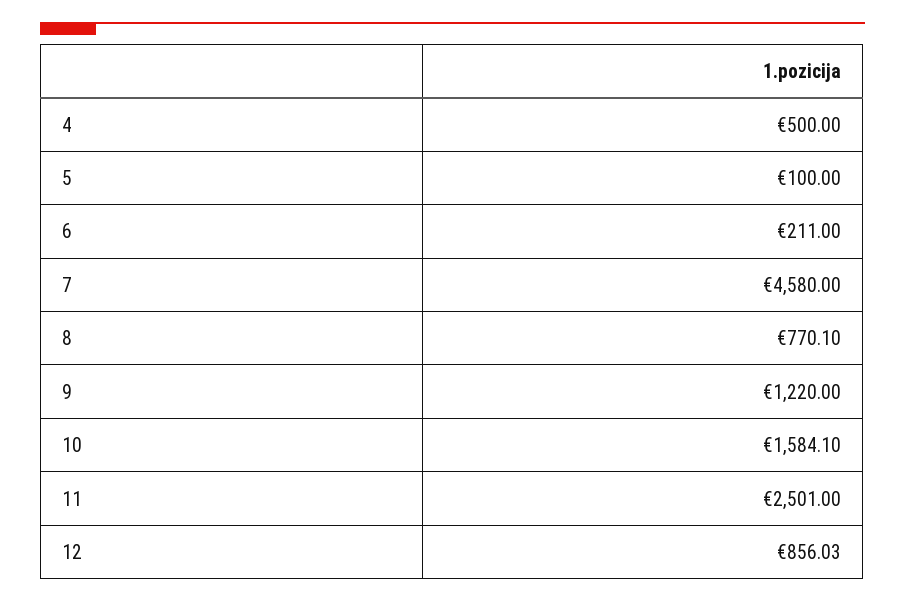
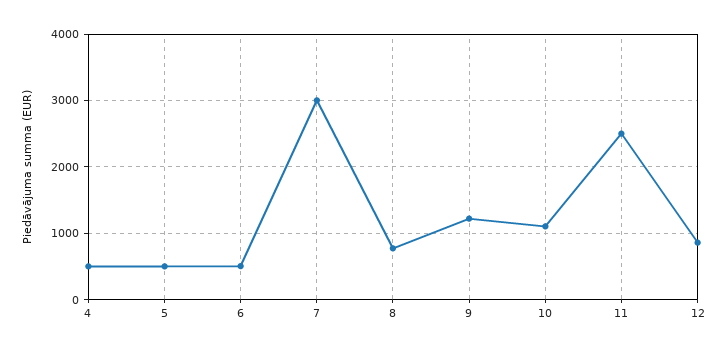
  {
    "4": 500,
-   "5": 100,
+   "5": 500,
-   "6": 211,
+   "6": 500,
-   "7": 4580,
+   "7": 3000,
    "8": 770.1,
    "9": 1220,
-   "10": 1584.1,
+   "10": 1100,
    "11": 2501,
    "12": 856.03
  }

